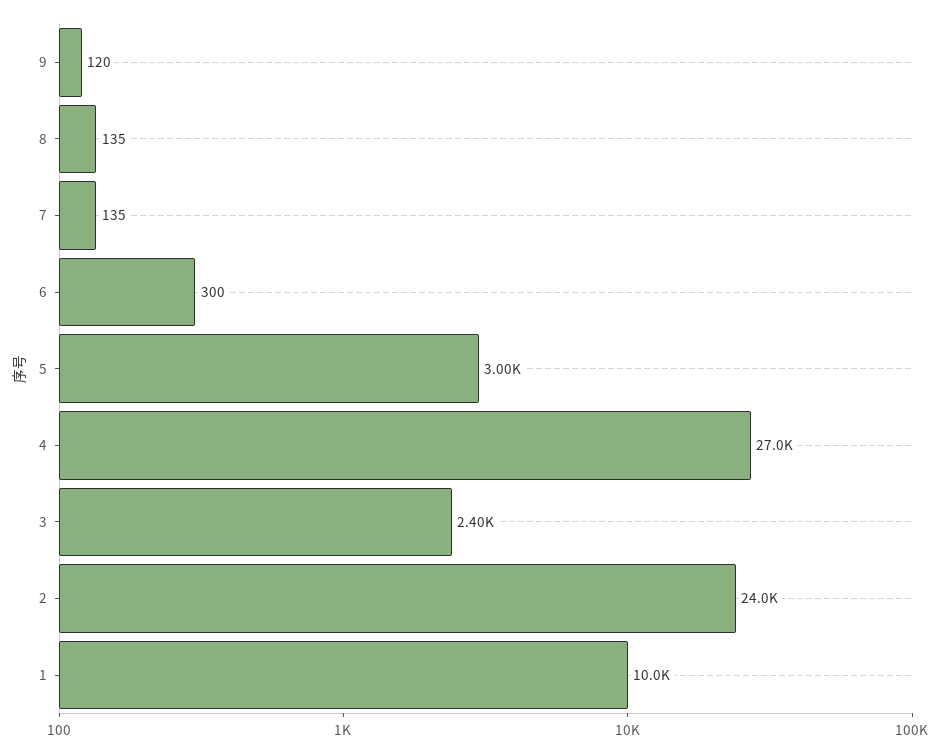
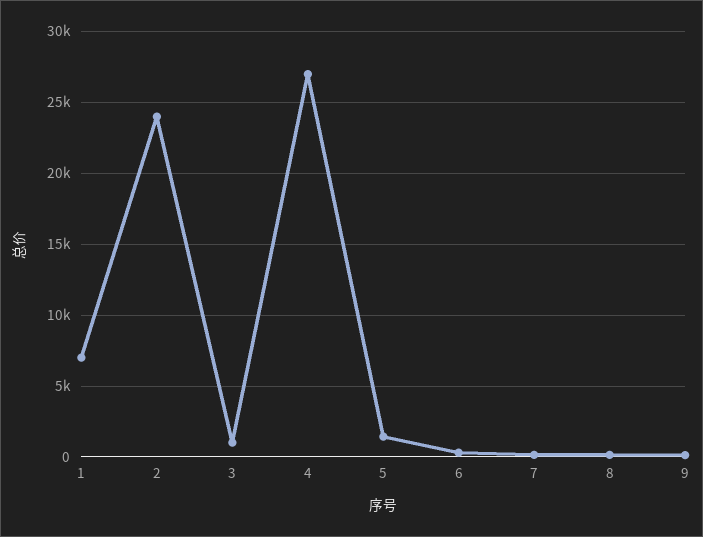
  {
    "9": 120,
    "8": 135,
    "7": 135,
    "6": 300,
-   "5": 3000,
+   "5": 1500,
    "4": 27000,
-   "3": 2400,
+   "3": 1000,
    "2": 24000,
-   "1": 10000
+   "1": 7000
  }

